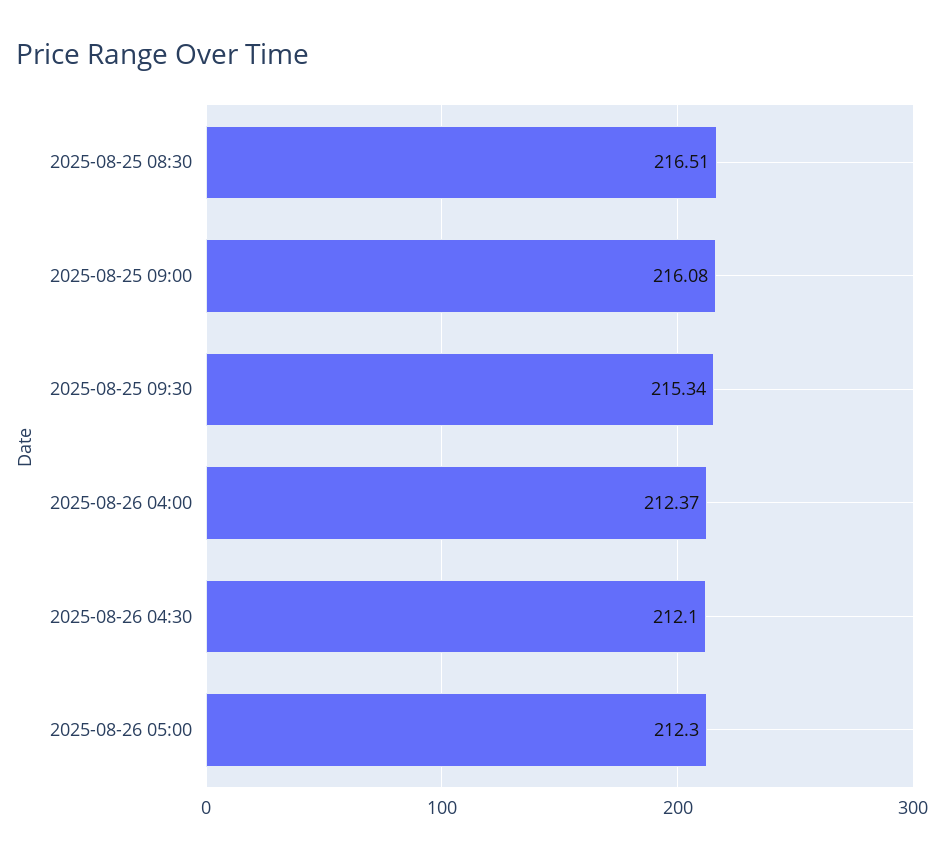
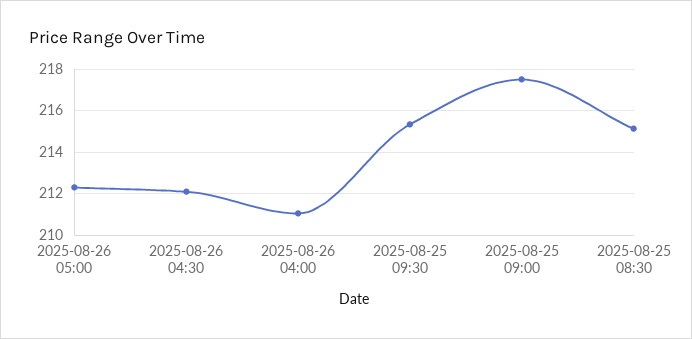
  {
-   "2025-08-25 08:30": 216.51,
+   "2025-08-25 08:30": 215,
-   "2025-08-25 09:00": 216.08,
+   "2025-08-25 09:00": 217.5,
    "2025-08-25 09:30": 215.34,
-   "2025-08-26 04:00": 212.37,
+   "2025-08-26 04:00": 211,
    "2025-08-26 04:30": 212.1,
    "2025-08-26 05:00": 212.3
  }

